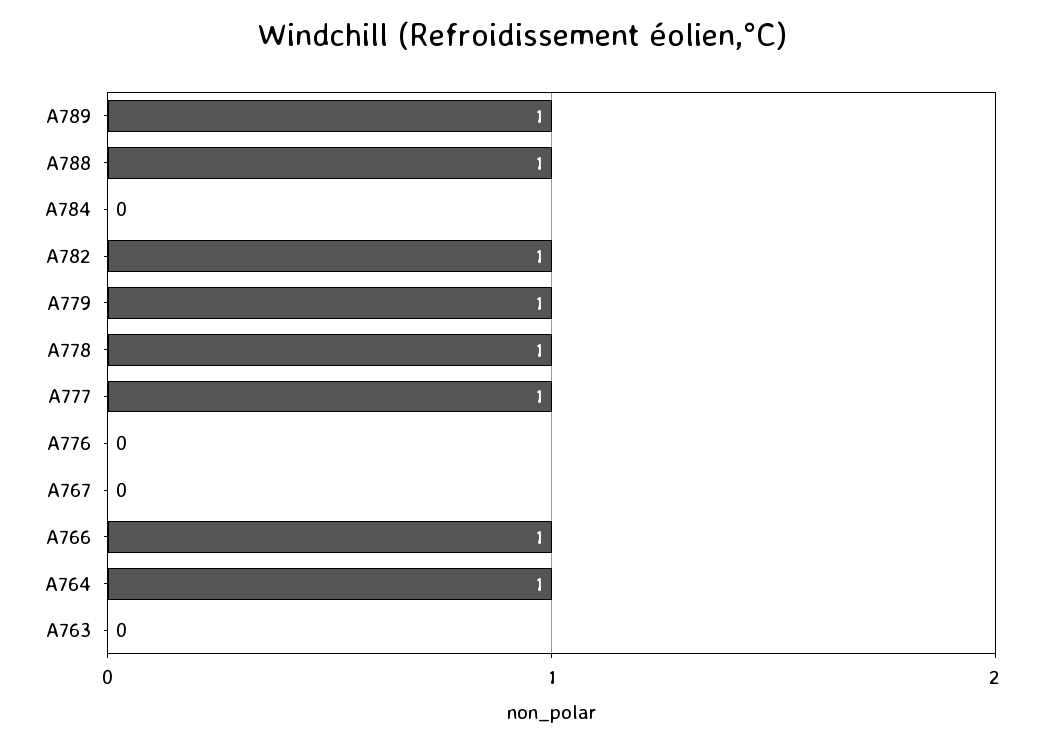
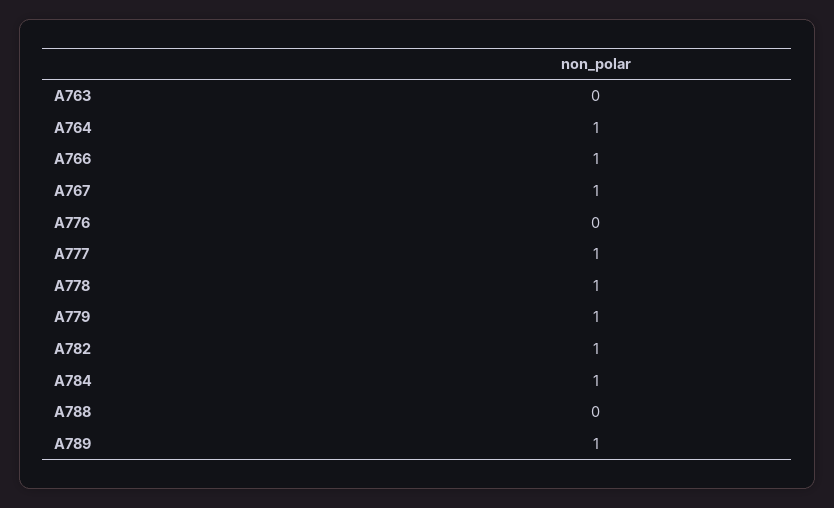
  {
    "A789": 1,
-   "A788": 1,
+   "A788": 0,
-   "A784": 0,
+   "A784": 1,
    "A782": 1,
    "A779": 1,
    "A778": 1,
    "A777": 1,
    "A776": 0,
-   "A767": 0,
+   "A767": 1,
    "A766": 1,
    "A764": 1,
    "A763": 0
  }

